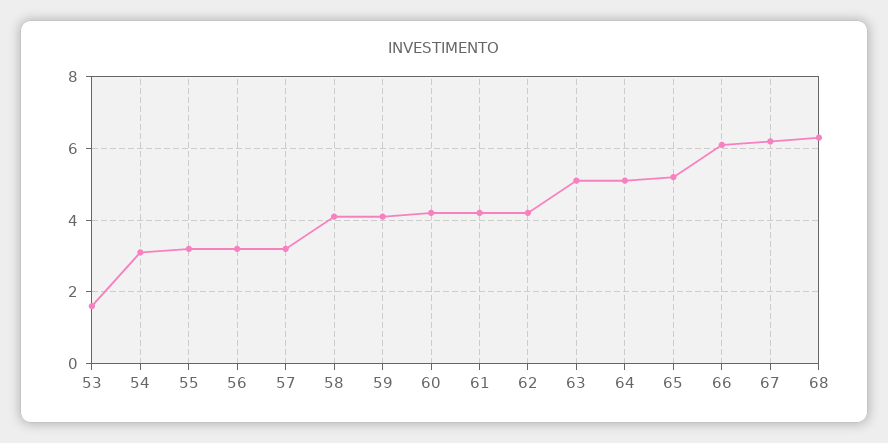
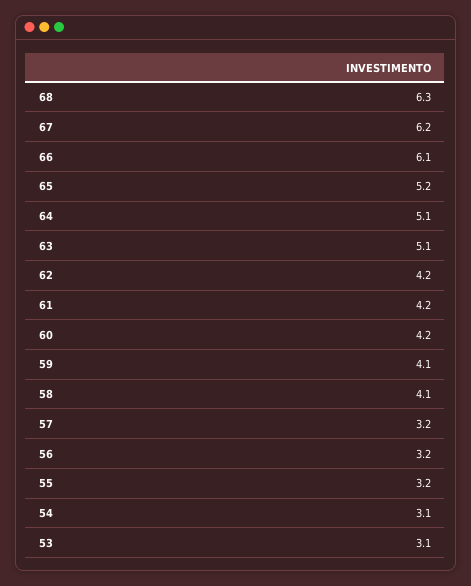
  {
-   "53": 1.5,
+   "53": 3.1,
    "54": 3.1,
    "55": 3.2,
    "56": 3.2,
    "57": 3.2,
    "58": 4.1,
    "59": 4.1,
    "60": 4.2,
    "61": 4.2,
    "62": 4.2,
    "63": 5.1,
    "64": 5.1,
    "65": 5.2,
    "66": 6.1,
    "67": 6.2,
    "68": 6.3
  }

